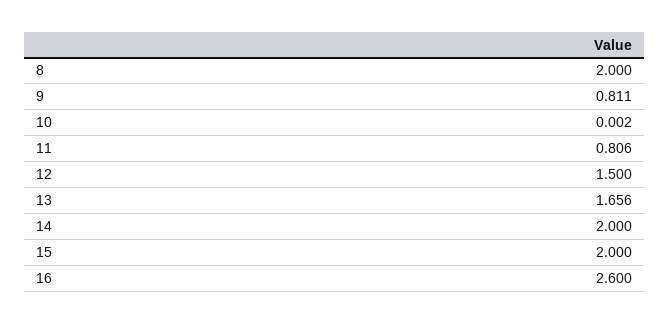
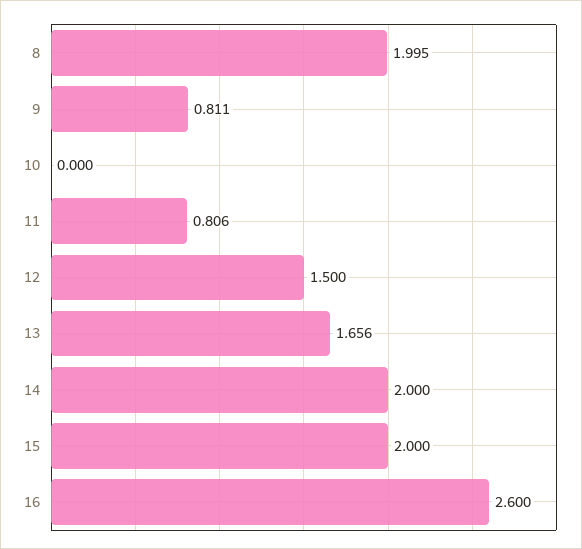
  {
-   "8": 2,
+   "8": 1.995,
    "9": 0.811,
-   "10": 0.002,
+   "10": 0,
    "11": 0.806,
    "12": 1.5,
    "13": 1.656,
    "14": 2,
    "15": 2,
    "16": 2.6
  }

